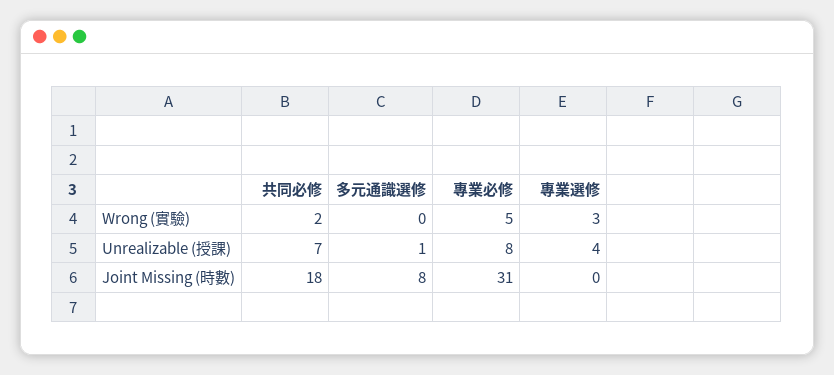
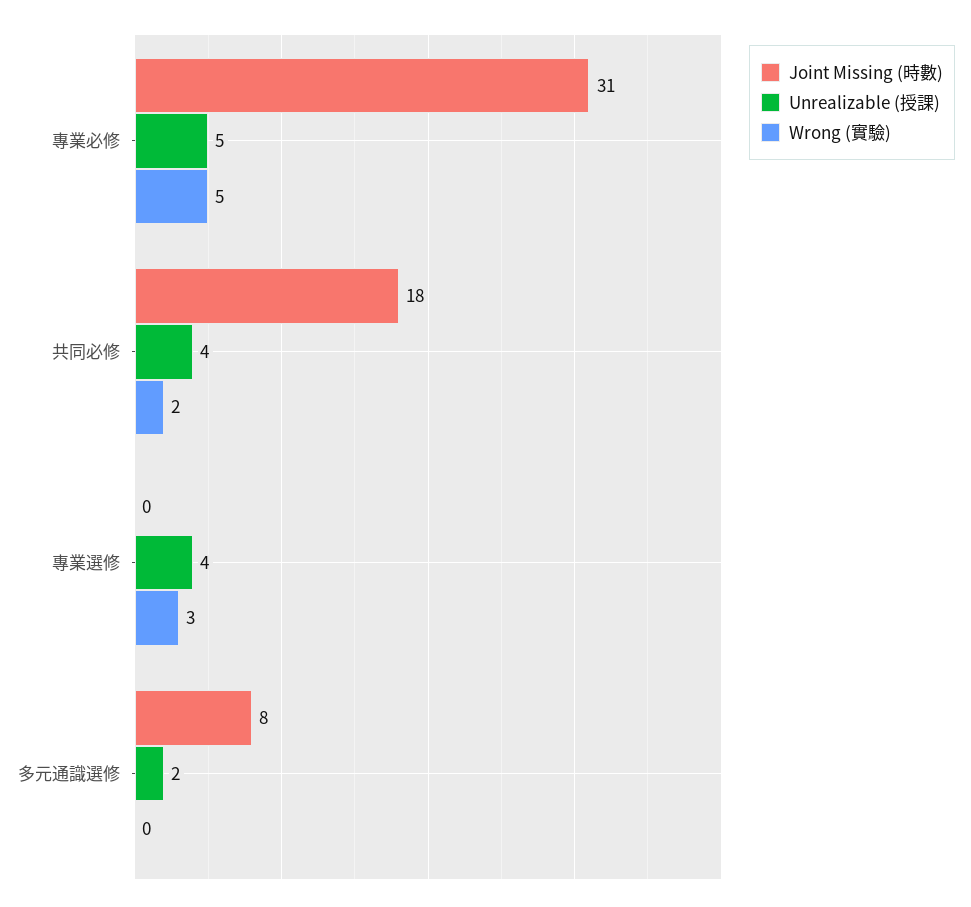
  {
    "Wrong (實驗)": {
      "共同必修": 2,
      "多元通識選修": 0,
      "專業必修": 5,
      "專業選修": 3
    },
    "Unrealizable (授課)": {
-     "共同必修": 7,
+     "共同必修": 4,
-     "多元通識選修": 1,
+     "多元通識選修": 2,
-     "專業必修": 8,
+     "專業必修": 5,
      "專業選修": 4
    },
    "Joint Missing (時數)": {
      "共同必修": 18,
      "多元通識選修": 8,
      "專業必修": 31,
      "專業選修": 0
    }
  }

